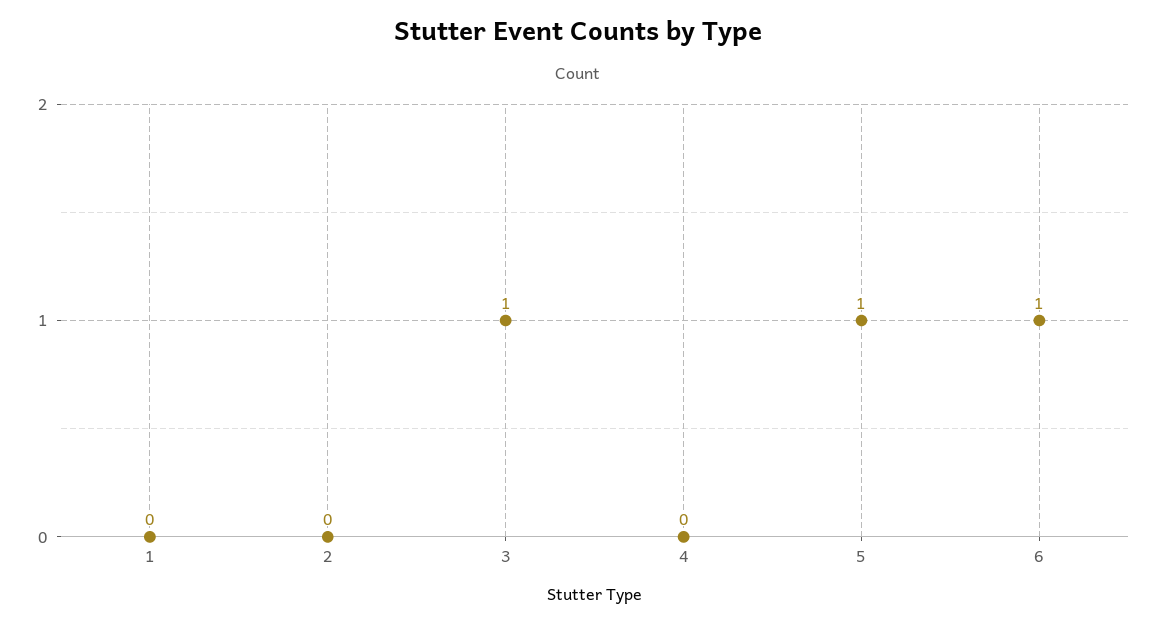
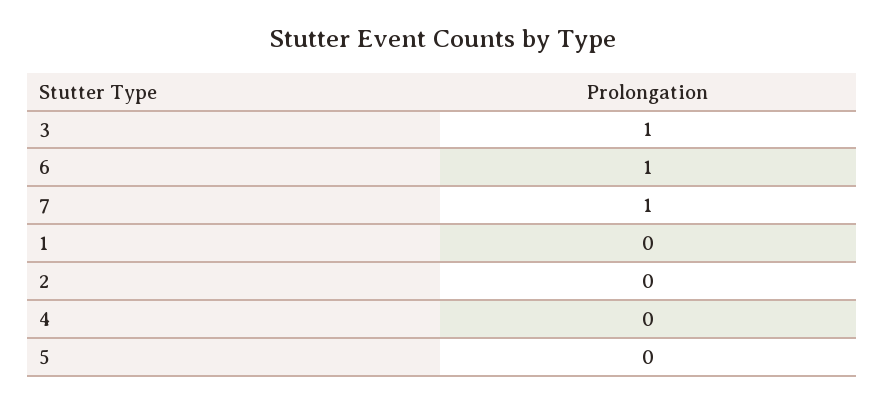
  {
    "1": 0,
    "2": 0,
    "3": 1,
    "4": 0,
-   "5": 1,
+   "5": 0,
-   "6": 1
+   "6": 1,
+   "7": 1
  }

